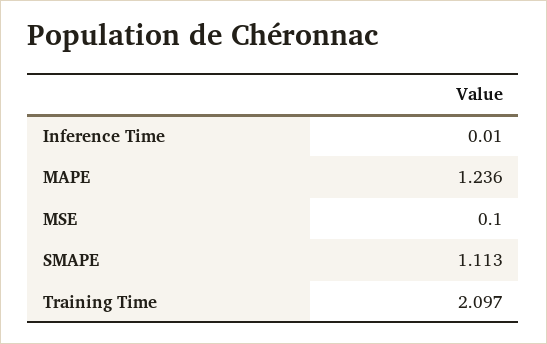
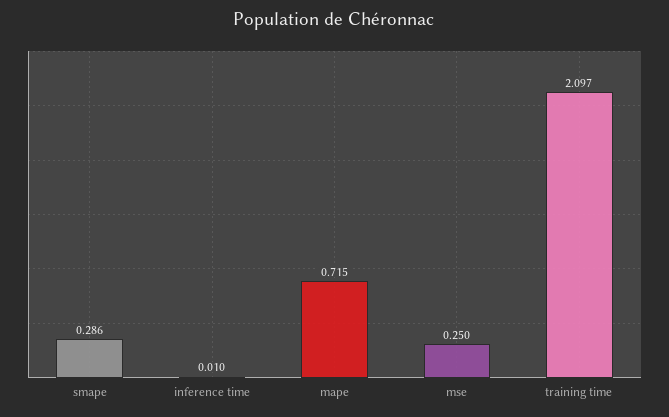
  {
    "Inference Time": 0.01,
-   "MAPE": 1.236,
+   "MAPE": 0.715,
-   "MSE": 0.1,
+   "MSE": 0.25,
-   "SMAPE": 1.113,
+   "SMAPE": 0.286,
    "Training Time": 2.097
  }

